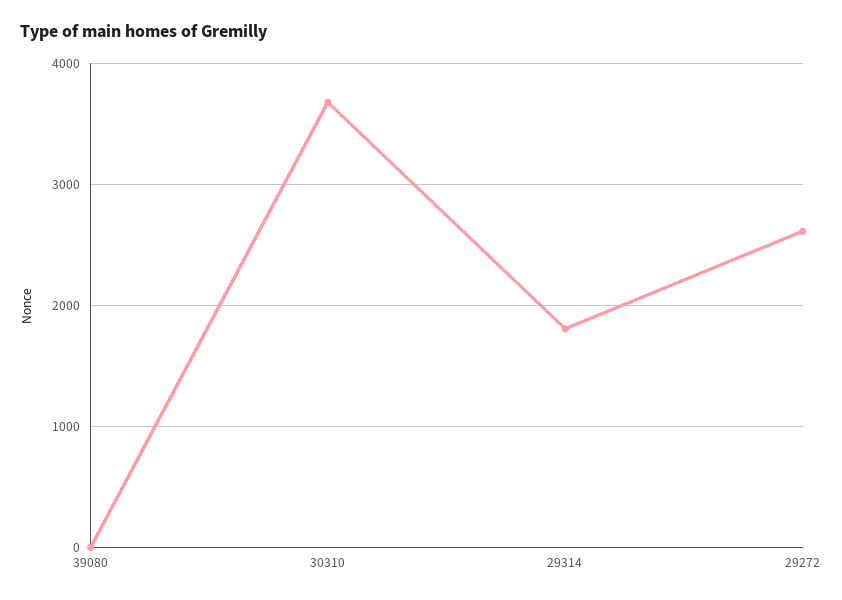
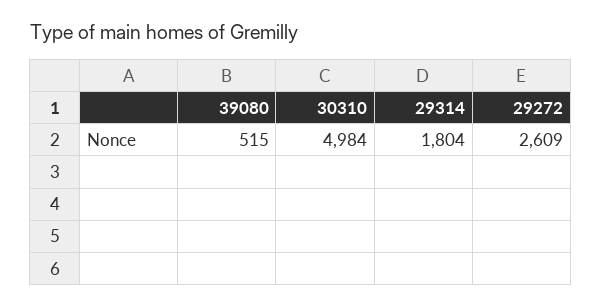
  {
-   "39080": 0,
+   "39080": 515,
-   "30310": 3700,
+   "30310": 4984,
    "29314": 1804,
    "29272": 2609
  }

